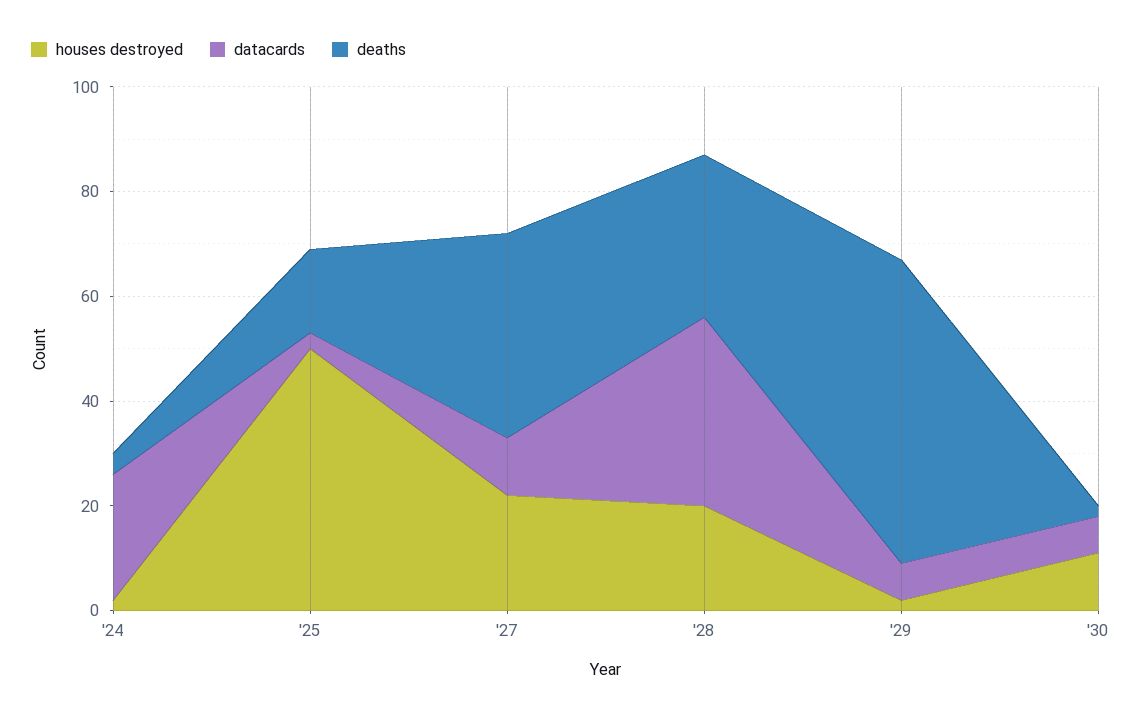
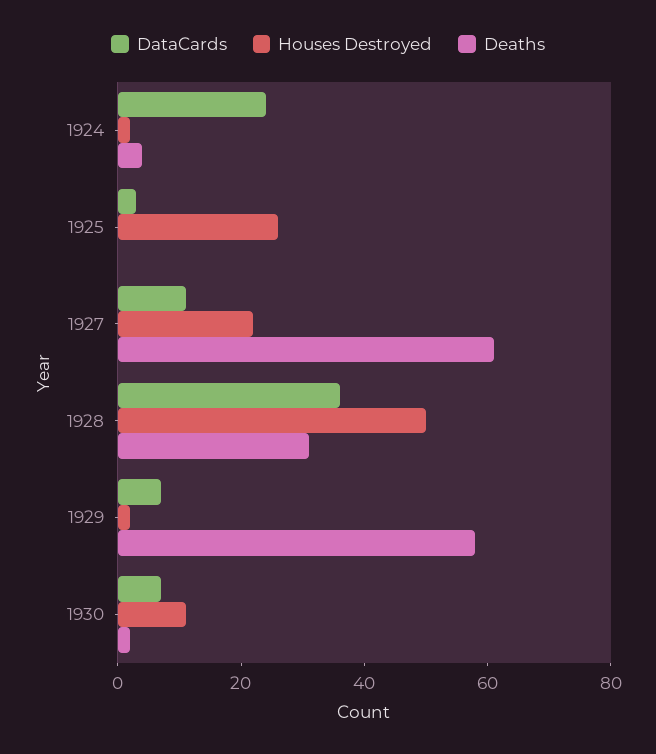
  {
    "houses destroyed": {
      "'24": 0,
-     "'25": 50,
+     "'25": 25,
      "'27": 20,
-     "'28": 20,
+     "'28": 50,
      "'29": 0,
      "'30": 10
    },
    "datacards": {
      "'24": 25,
      "'25": 5,
      "'27": 10,
      "'28": 35,
      "'29": 5,
      "'30": 5
    },
    "deaths": {
      "'24": 5,
-     "'25": 15,
+     "'25": 0,
-     "'27": 40,
+     "'27": 60,
      "'28": 30,
      "'29": 60,
      "'30": 0
    }
  }

